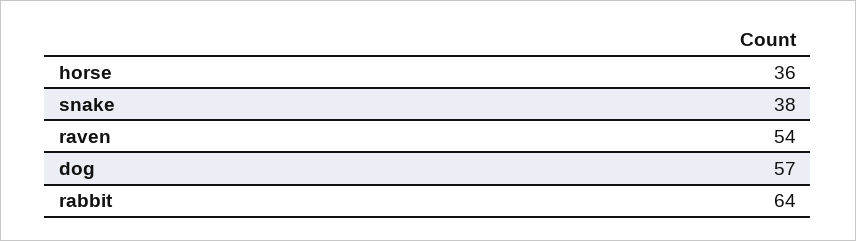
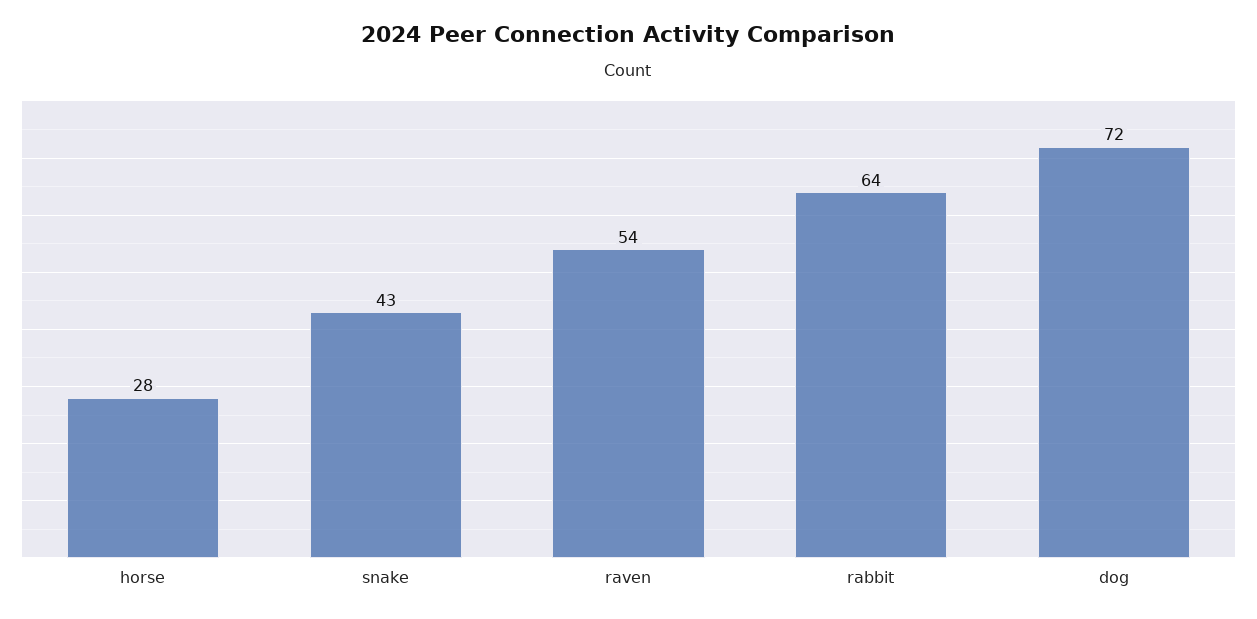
  {
-   "horse": 36,
+   "horse": 28,
-   "snake": 38,
+   "snake": 43,
    "raven": 54,
-   "dog": 57,
+   "dog": 72,
    "rabbit": 64
  }

